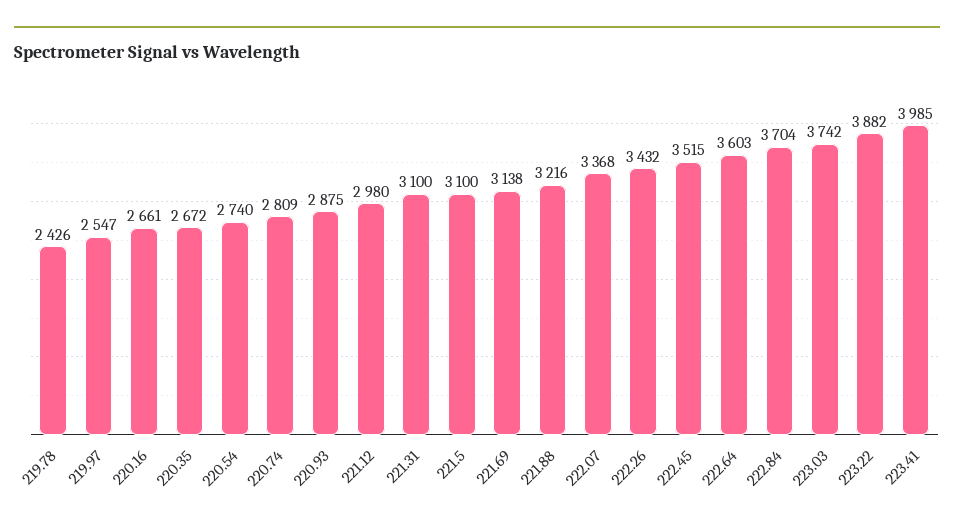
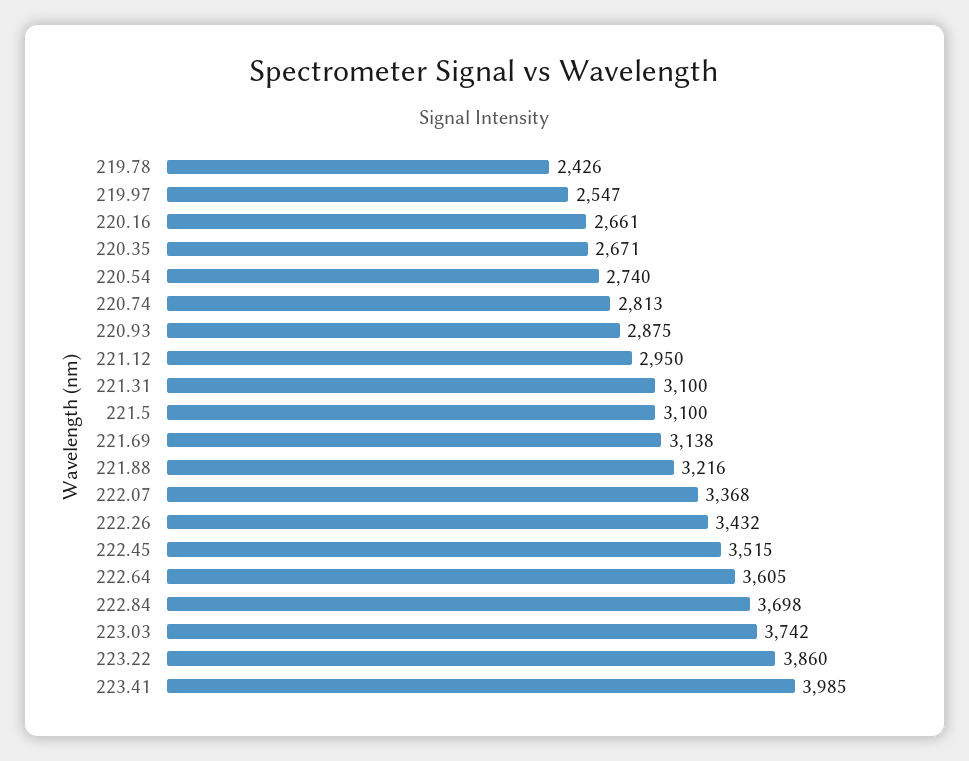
  {
    "219.78": 2426,
    "219.97": 2547,
    "220.16": 2661,
-   "220.35": 2672,
+   "220.35": 2671,
    "220.54": 2740,
-   "220.74": 2809,
+   "220.74": 2813,
    "220.93": 2875,
-   "221.12": 2980,
+   "221.12": 2950,
    "221.31": 3100,
    "221.5": 3100,
    "221.69": 3138,
    "221.88": 3216,
    "222.07": 3368,
    "222.26": 3432,
    "222.45": 3515,
-   "222.64": 3603,
+   "222.64": 3605,
-   "222.84": 3704,
+   "222.84": 3698,
    "223.03": 3742,
-   "223.22": 3882,
+   "223.22": 3860,
    "223.41": 3985
  }

